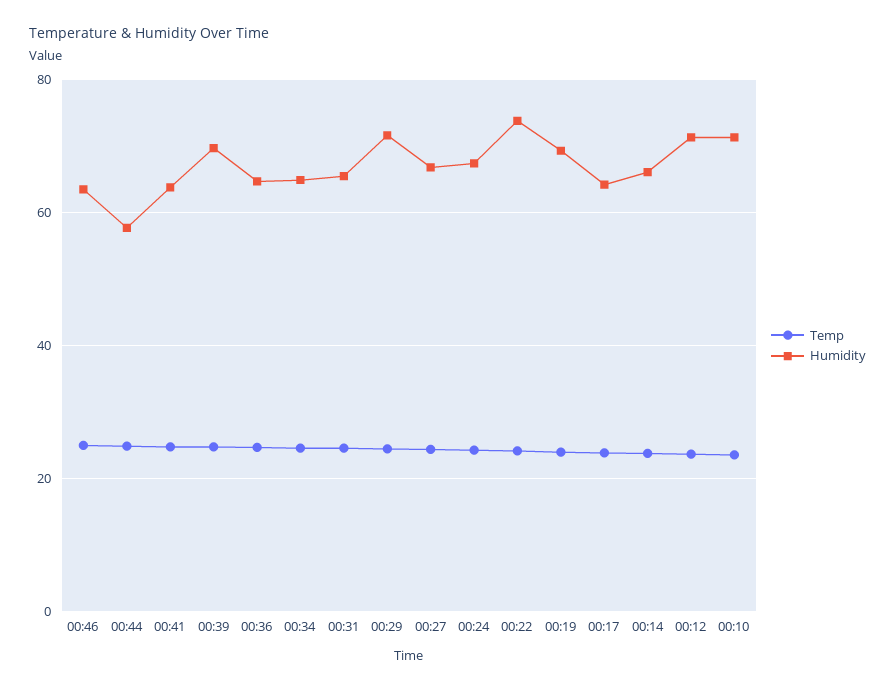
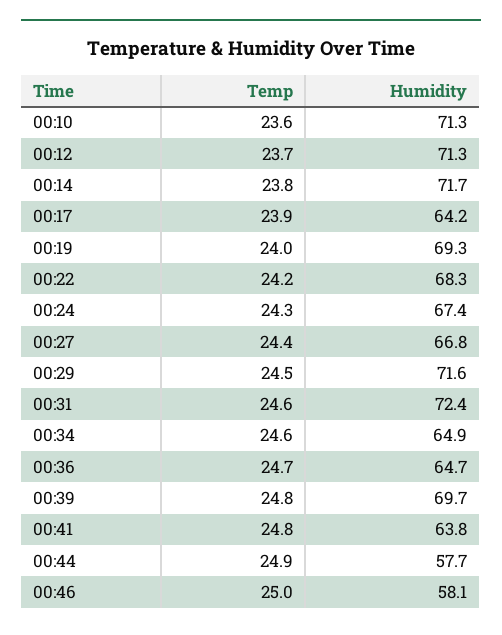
  {
    "Temp": {
      "00:46": 25,
      "00:44": 24.9,
      "00:41": 24.8,
      "00:39": 24.8,
      "00:36": 24.7,
      "00:34": 24.6,
      "00:31": 24.6,
      "00:29": 24.5,
      "00:27": 24.4,
      "00:24": 24.3,
      "00:22": 24.2,
      "00:19": 24,
      "00:17": 23.9,
      "00:14": 23.8,
      "00:12": 23.7,
      "00:10": 23.6
    },
    "Humidity": {
-     "00:46": 64,
+     "00:46": 58.1,
      "00:44": 57.7,
      "00:41": 63.8,
      "00:39": 69.7,
      "00:36": 64.7,
      "00:34": 64.9,
-     "00:31": 66,
+     "00:31": 72.4,
      "00:29": 71.6,
      "00:27": 66.8,
      "00:24": 67.4,
-     "00:22": 74,
+     "00:22": 68.3,
      "00:19": 69.3,
      "00:17": 64.2,
-     "00:14": 66,
+     "00:14": 71.7,
      "00:12": 71.3,
      "00:10": 71.3
    }
  }

